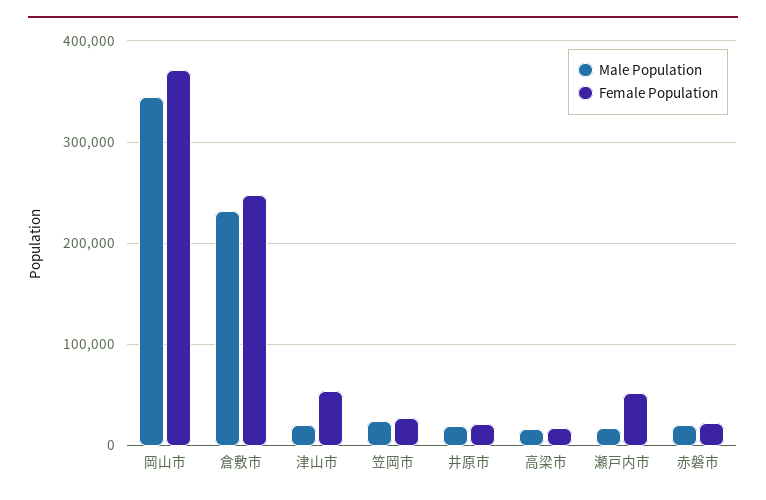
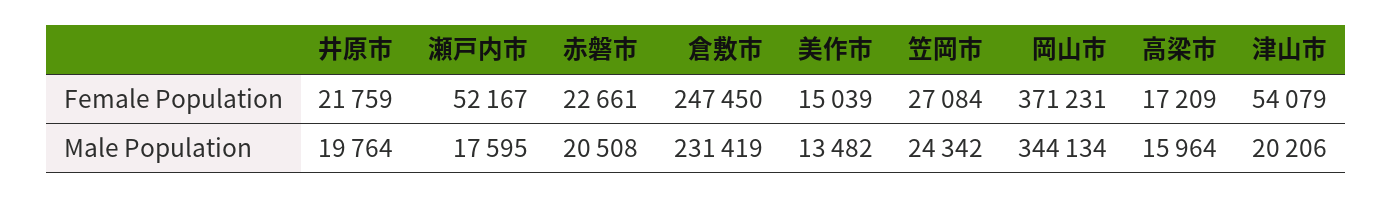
  {
    "Male Population": {
      "岡山市": 344134,
      "倉敷市": 231419,
      "津山市": 20206,
      "笠岡市": 24342,
      "井原市": 19764,
      "高梁市": 15964,
      "瀬戸内市": 17595,
-     "赤磐市": 20508
+     "赤磐市": 20508,
+     "美作市": 13482
    },
    "Female Population": {
      "岡山市": 371231,
      "倉敷市": 247450,
      "津山市": 54079,
      "笠岡市": 27084,
      "井原市": 21759,
      "高梁市": 17209,
      "瀬戸内市": 52167,
-     "赤磐市": 22661
+     "赤磐市": 22661,
+     "美作市": 15039
    }
  }

